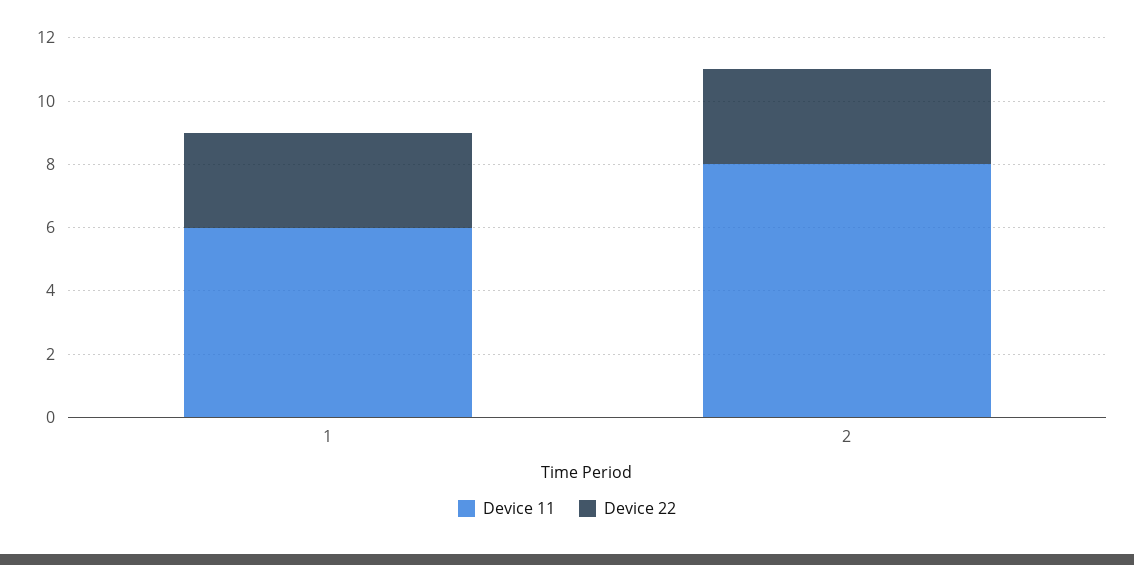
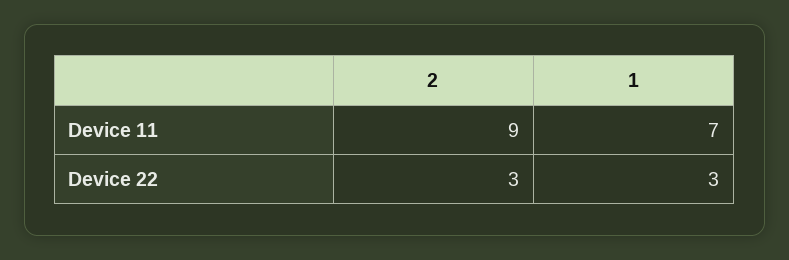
  {
    "Device 11": {
-     "1": 6,
+     "1": 7,
-     "2": 8
+     "2": 9
    },
    "Device 22": {
      "1": 3,
      "2": 3
    }
  }

